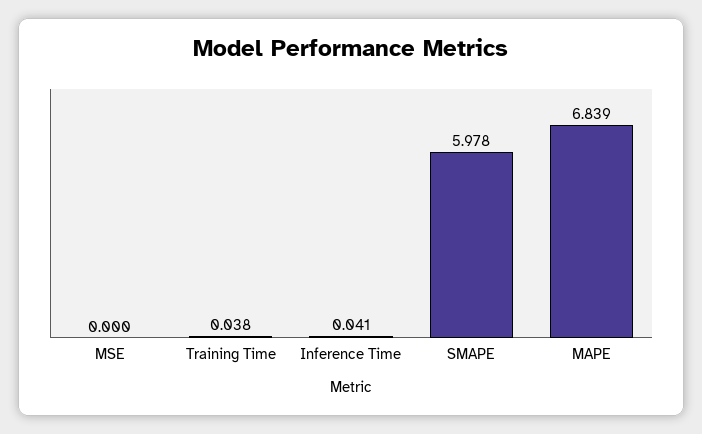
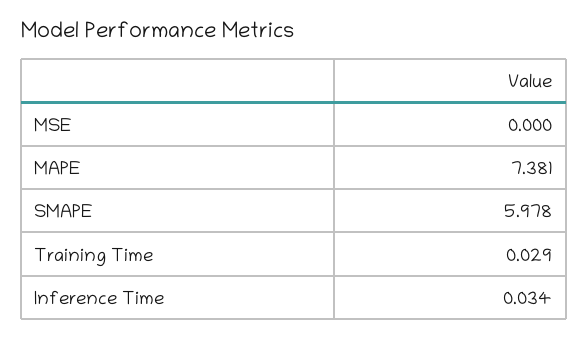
  {
    "MSE": 0,
-   "Training Time": 0.038,
+   "Training Time": 0.029,
-   "Inference Time": 0.041,
+   "Inference Time": 0.034,
    "SMAPE": 5.978,
-   "MAPE": 6.839
+   "MAPE": 7.381
  }

